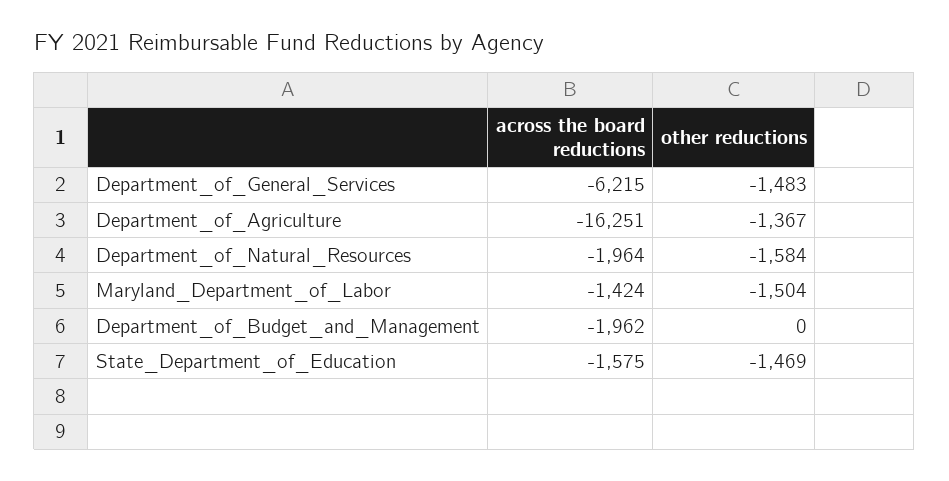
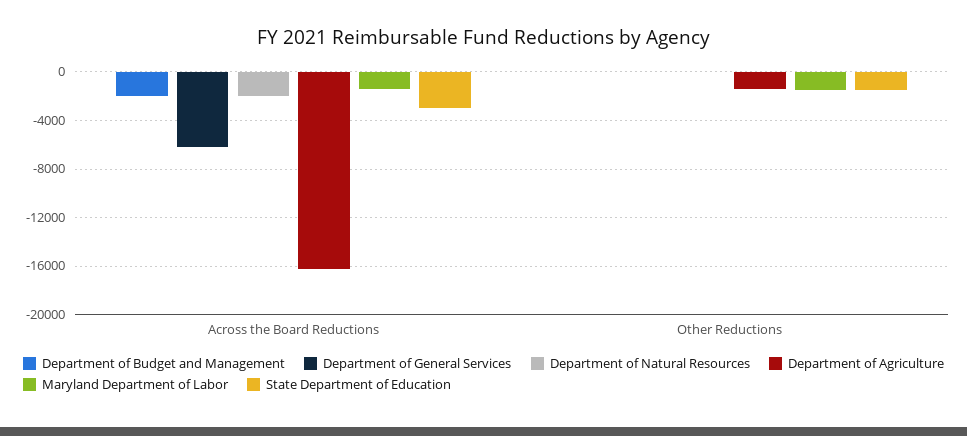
  {
    "Department_of_General_Services": {
      "across the board reductions": -6215,
-     "other reductions": -1483
+     "other reductions": 0
    },
    "Department_of_Agriculture": {
      "across the board reductions": -16251,
      "other reductions": -1367
    },
    "Department_of_Natural_Resources": {
      "across the board reductions": -1964,
-     "other reductions": -1584
+     "other reductions": 0
    },
    "Maryland_Department_of_Labor": {
      "across the board reductions": -1424,
      "other reductions": -1504
    },
    "Department_of_Budget_and_Management": {
      "across the board reductions": -1962,
      "other reductions": 0
    },
    "State_Department_of_Education": {
-     "across the board reductions": -1575,
+     "across the board reductions": -3000,
      "other reductions": -1469
    }
  }

